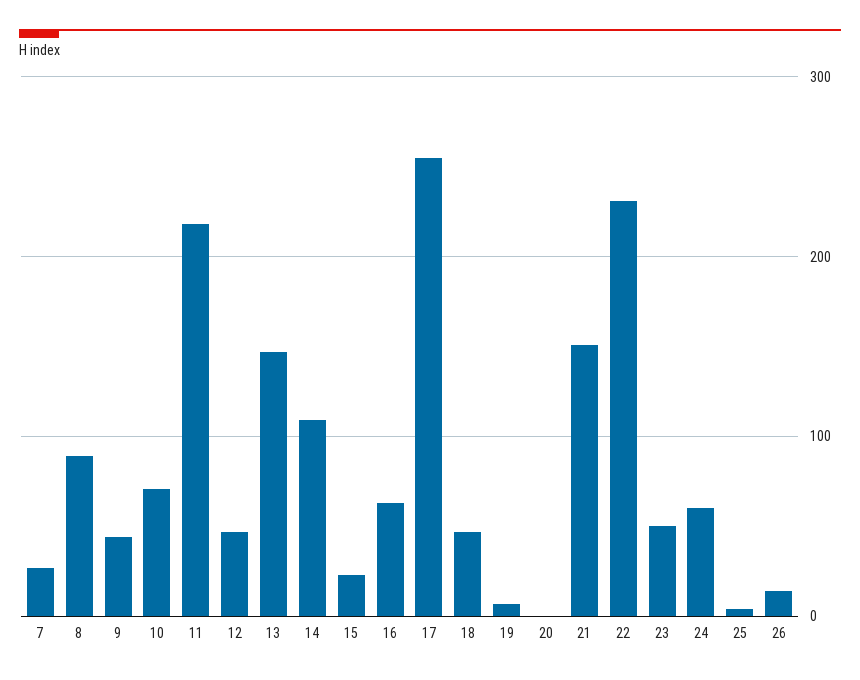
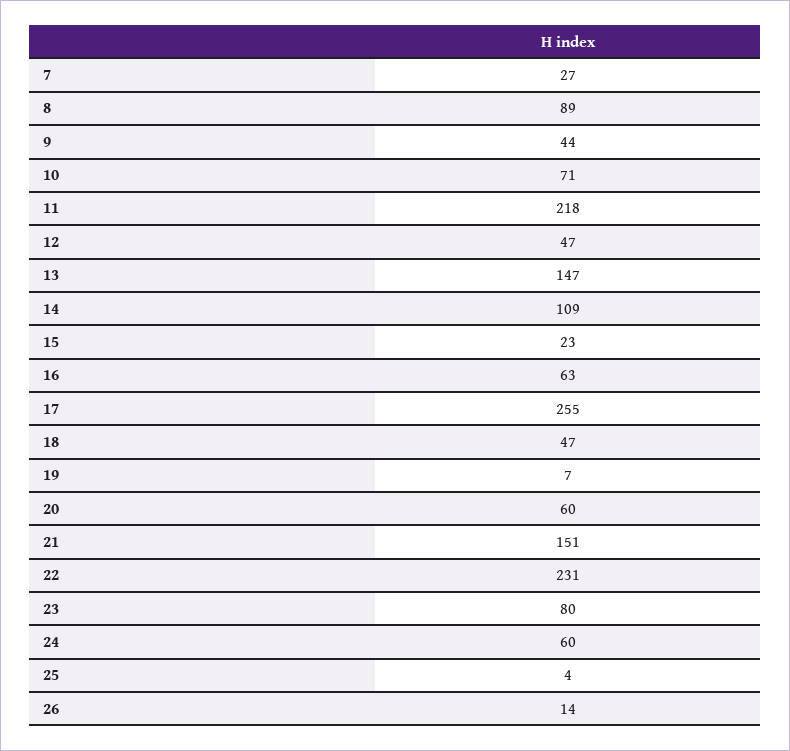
  {
    "7": 27,
    "8": 89,
    "9": 44,
    "10": 71,
    "11": 218,
    "12": 47,
    "13": 147,
    "14": 109,
    "15": 23,
    "16": 63,
    "17": 255,
    "18": 47,
    "19": 7,
-   "20": 0,
+   "20": 60,
    "21": 151,
    "22": 231,
-   "23": 50,
+   "23": 80,
    "24": 60,
    "25": 4,
    "26": 14
  }

